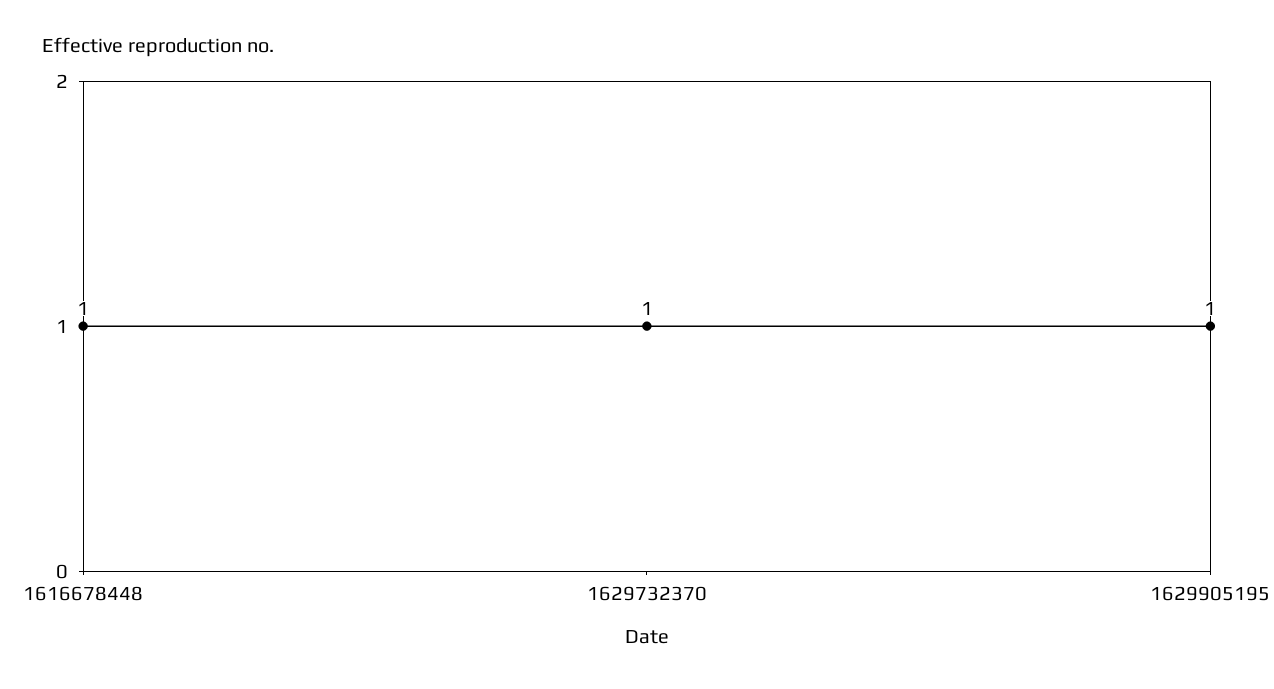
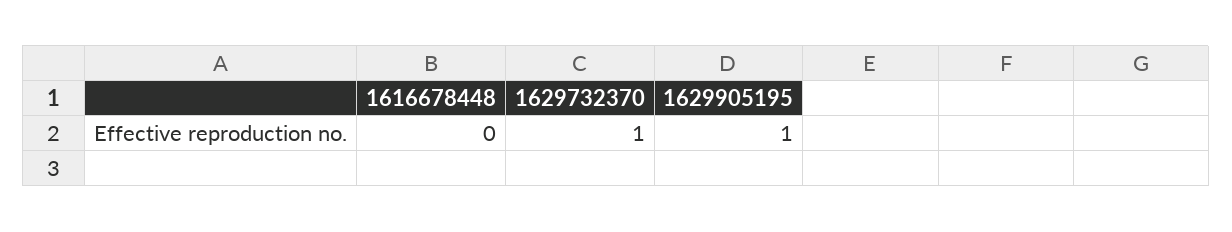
  {
-   "1616678448": 1,
+   "1616678448": 0,
    "1629732370": 1,
    "1629905195": 1
  }

